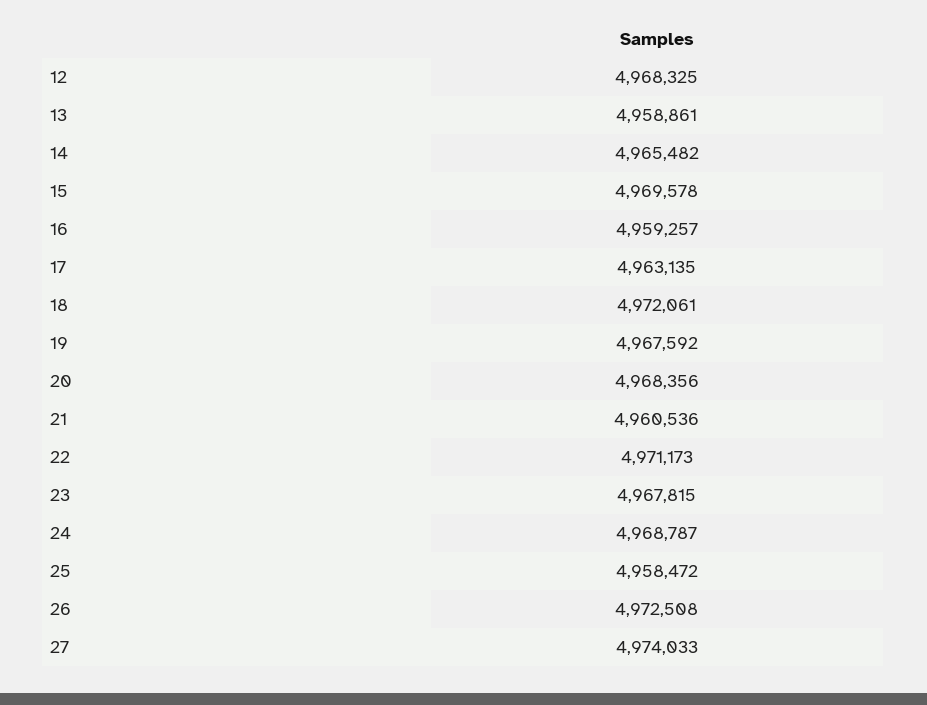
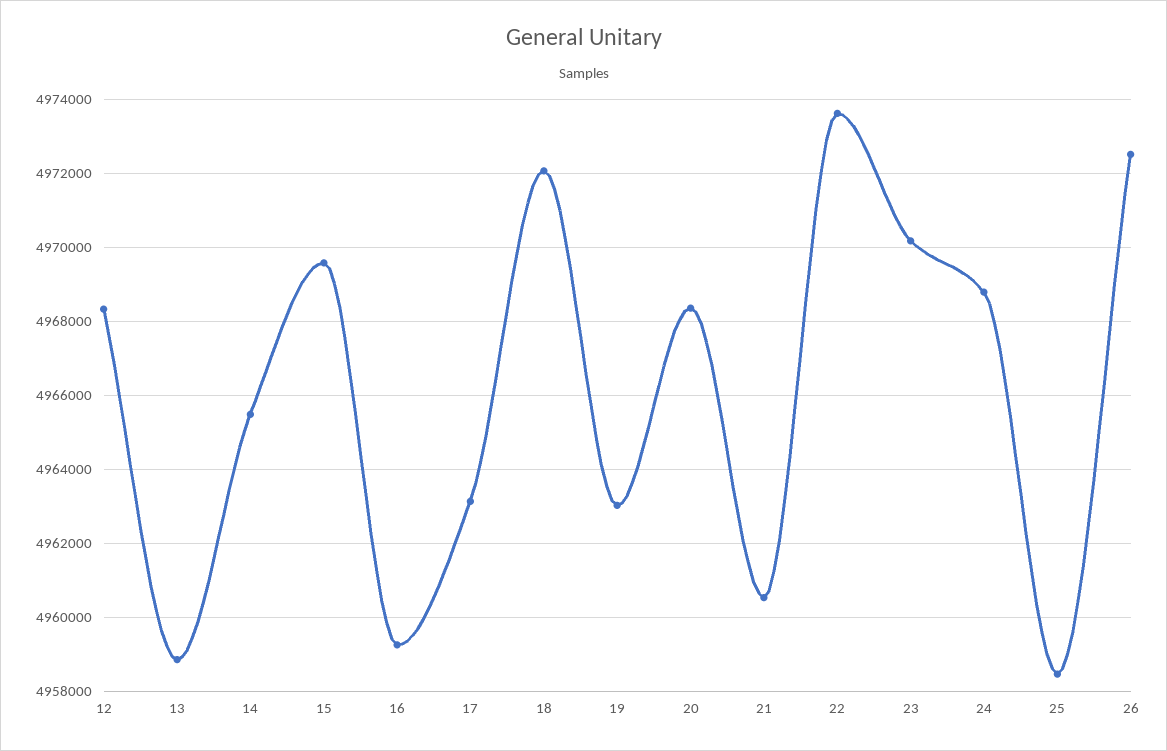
  {
    "12": 4968325,
    "13": 4958861,
    "14": 4965482,
    "15": 4969578,
    "16": 4959257,
    "17": 4963135,
    "18": 4972061,
-   "19": 4967592,
+   "19": 4963000,
    "20": 4968356,
    "21": 4960536,
-   "22": 4971173,
+   "22": 4973600,
-   "23": 4967815,
+   "23": 4970200,
    "24": 4968787,
    "25": 4958472,
-   "26": 4972508,
+   "26": 4972508
-   "27": 4974033
  }

